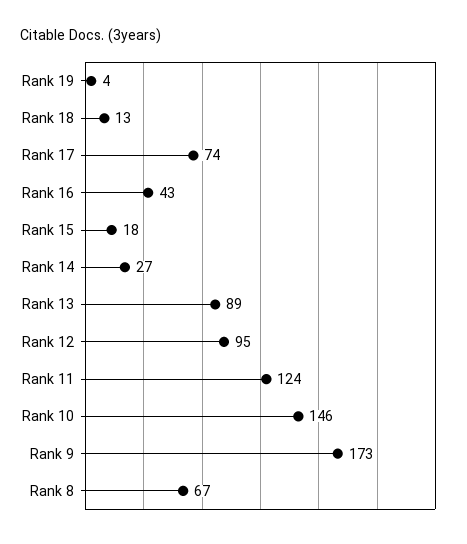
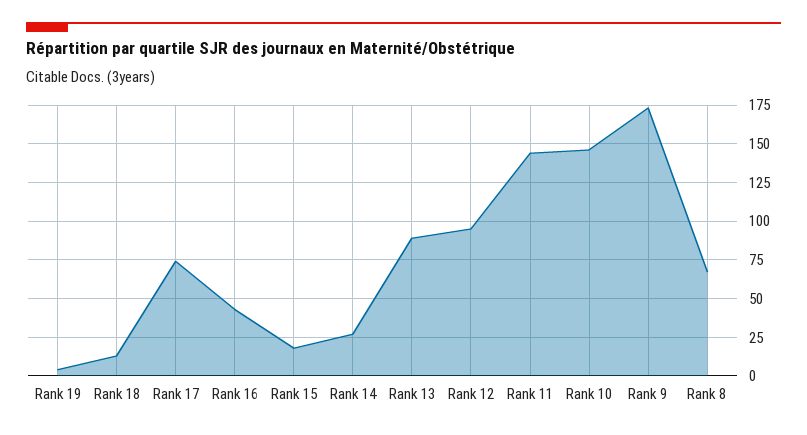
  {
    "Rank 19": 4,
    "Rank 18": 13,
    "Rank 17": 74,
    "Rank 16": 43,
    "Rank 15": 18,
    "Rank 14": 27,
    "Rank 13": 89,
    "Rank 12": 95,
-   "Rank 11": 124,
+   "Rank 11": 145,
    "Rank 10": 146,
    "Rank 9": 173,
    "Rank 8": 67
  }

